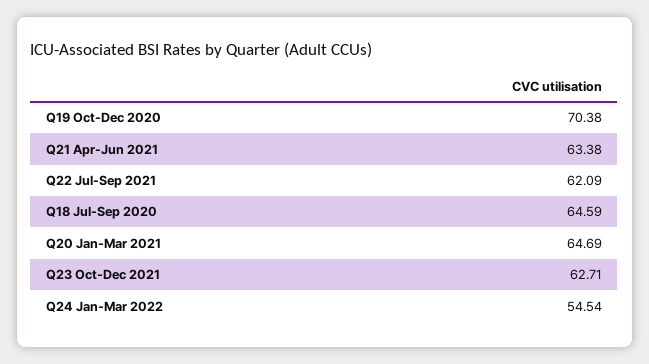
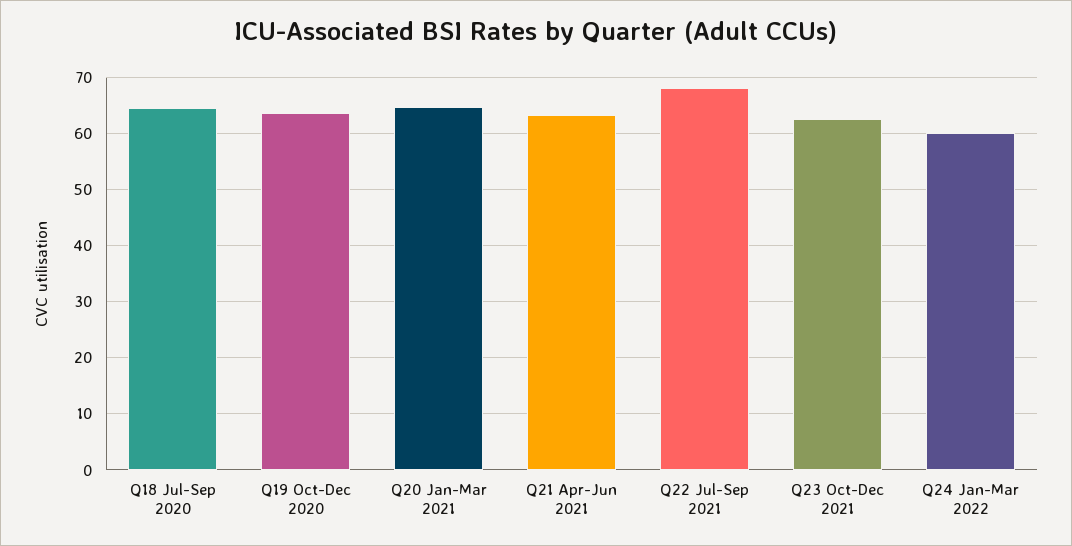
  {
-   "Q19 Oct-Dec 2020": 70.38,
+   "Q19 Oct-Dec 2020": 64,
    "Q21 Apr-Jun 2021": 63.38,
-   "Q22 Jul-Sep 2021": 62.09,
+   "Q22 Jul-Sep 2021": 68,
    "Q18 Jul-Sep 2020": 64.59,
    "Q20 Jan-Mar 2021": 64.69,
    "Q23 Oct-Dec 2021": 62.71,
-   "Q24 Jan-Mar 2022": 54.54
+   "Q24 Jan-Mar 2022": 60
  }

